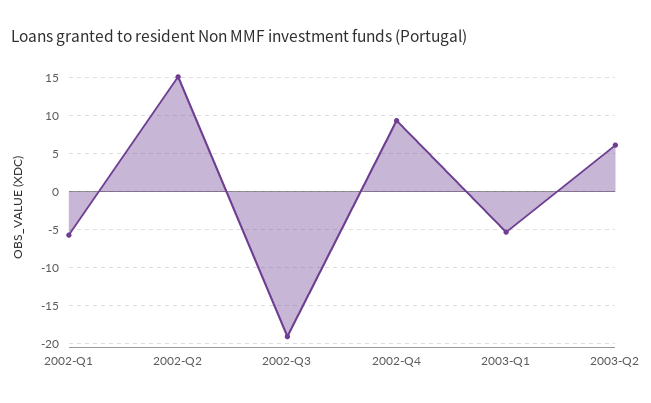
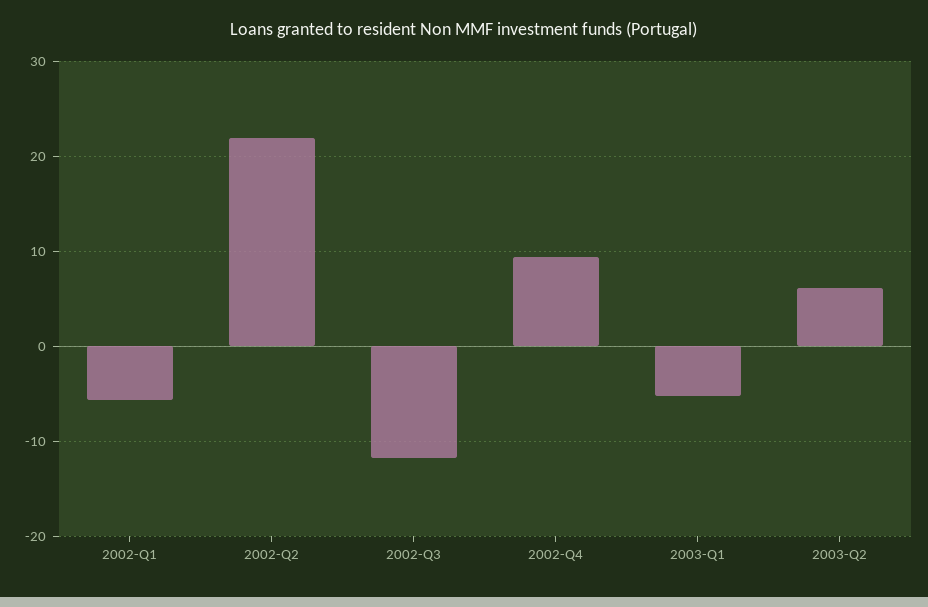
  {
    "2002-Q1": -6,
-   "2002-Q2": 15,
+   "2002-Q2": 22,
-   "2002-Q3": -19,
+   "2002-Q3": -12,
    "2002-Q4": 9,
    "2003-Q1": -5,
    "2003-Q2": 6
  }

